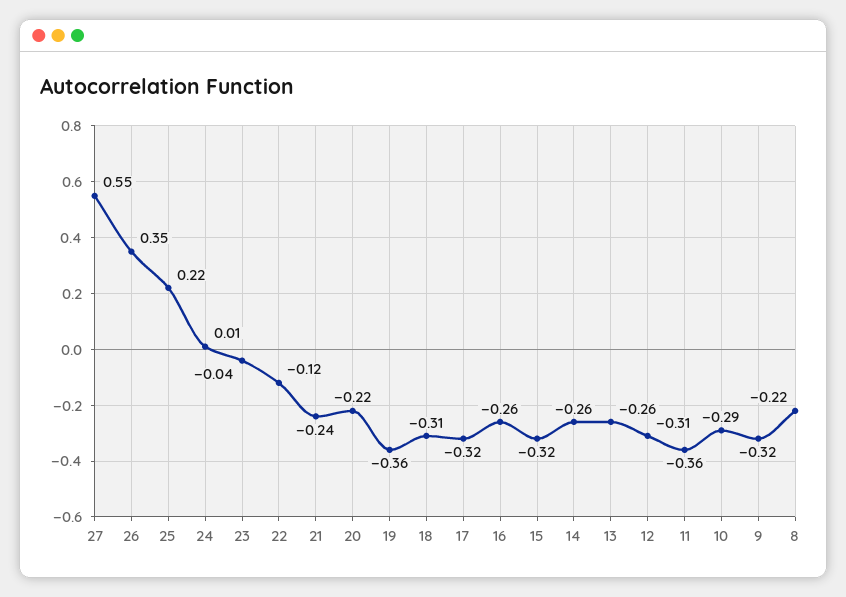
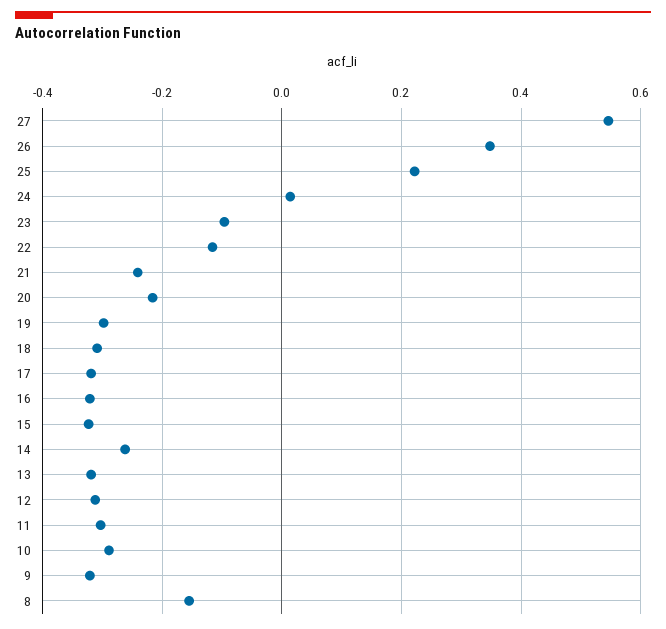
  {
    "27": 0.55,
    "26": 0.35,
    "25": 0.22,
    "24": 0.01,
-   "23": -0.04,
+   "23": -0.1,
    "22": -0.12,
    "21": -0.24,
    "20": -0.22,
-   "19": -0.36,
+   "19": -0.3,
    "18": -0.31,
    "17": -0.32,
-   "16": -0.26,
+   "16": -0.32,
    "15": -0.32,
    "14": -0.26,
-   "13": -0.26,
+   "13": -0.32,
    "12": -0.31,
-   "11": -0.36,
+   "11": -0.3,
    "10": -0.29,
    "9": -0.32,
-   "8": -0.22
+   "8": -0.16
  }

